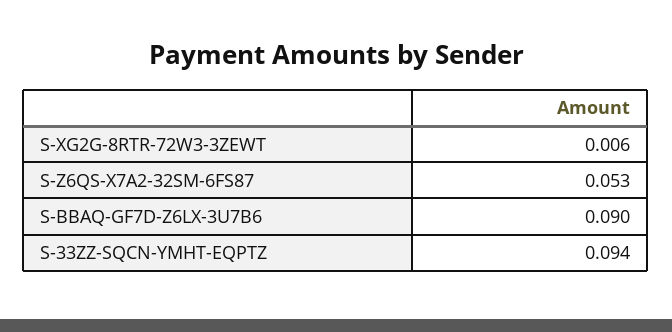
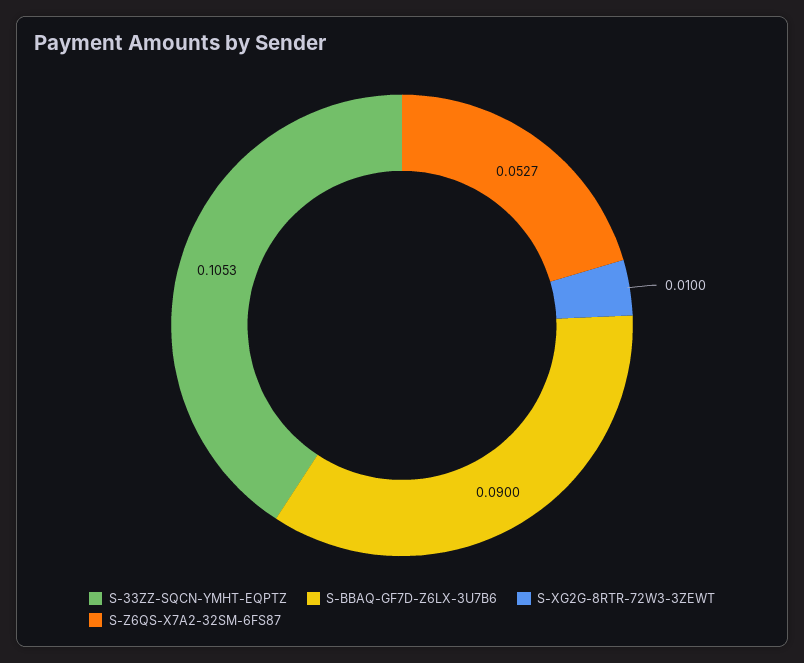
  {
-   "S-XG2G-8RTR-72W3-3ZEWT": 0.006,
+   "S-XG2G-8RTR-72W3-3ZEWT": 0.01,
    "S-Z6QS-X7A2-32SM-6FS87": 0.0527,
    "S-BBAQ-GF7D-Z6LX-3U7B6": 0.09,
-   "S-33ZZ-SQCN-YMHT-EQPTZ": 0.094
+   "S-33ZZ-SQCN-YMHT-EQPTZ": 0.1053
  }

